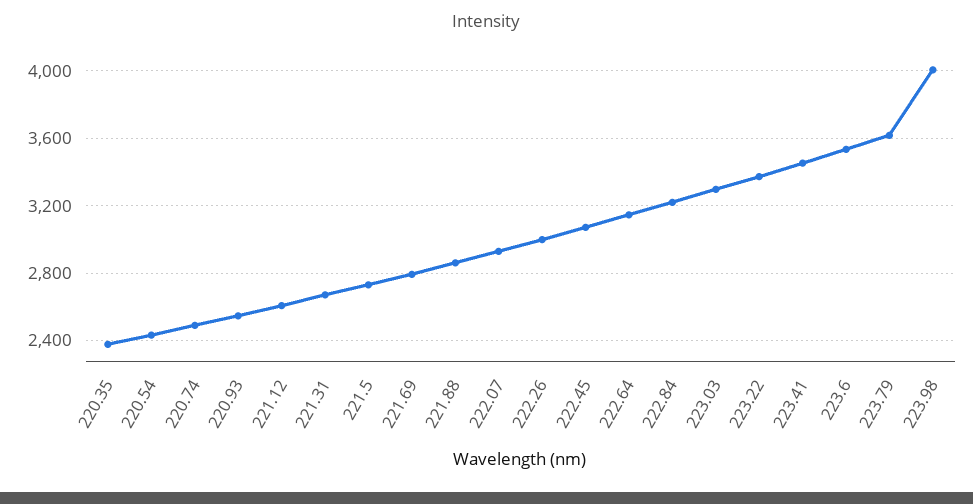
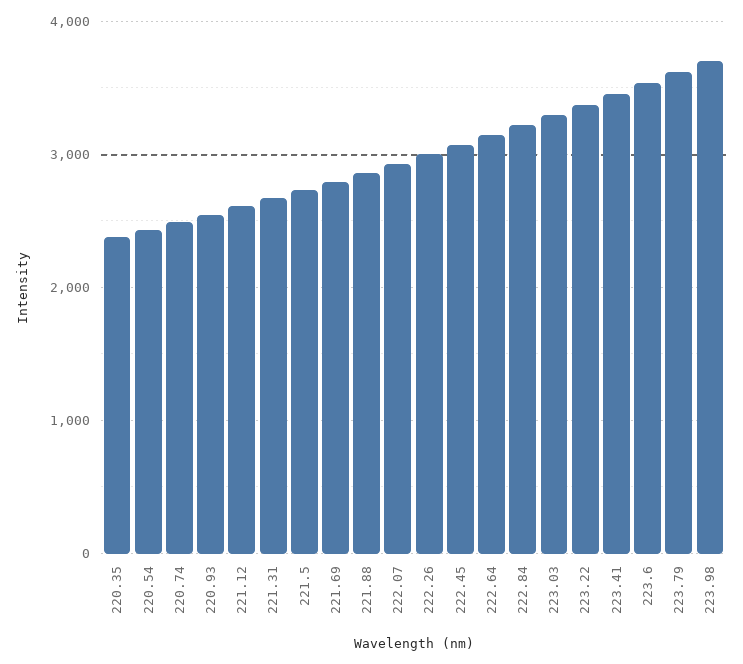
  {
    "220.35": 2400,
    "220.54": 2450,
    "220.74": 2500,
    "220.93": 2550,
    "221.12": 2600,
    "221.31": 2650,
    "221.5": 2750,
    "221.69": 2800,
    "221.88": 2850,
    "222.07": 2950,
    "222.26": 3000,
    "222.45": 3050,
    "222.64": 3150,
    "222.84": 3200,
    "223.03": 3300,
    "223.22": 3350,
    "223.41": 3450,
    "223.6": 3550,
    "223.79": 3600,
-   "223.98": 4000
+   "223.98": 3700
  }

